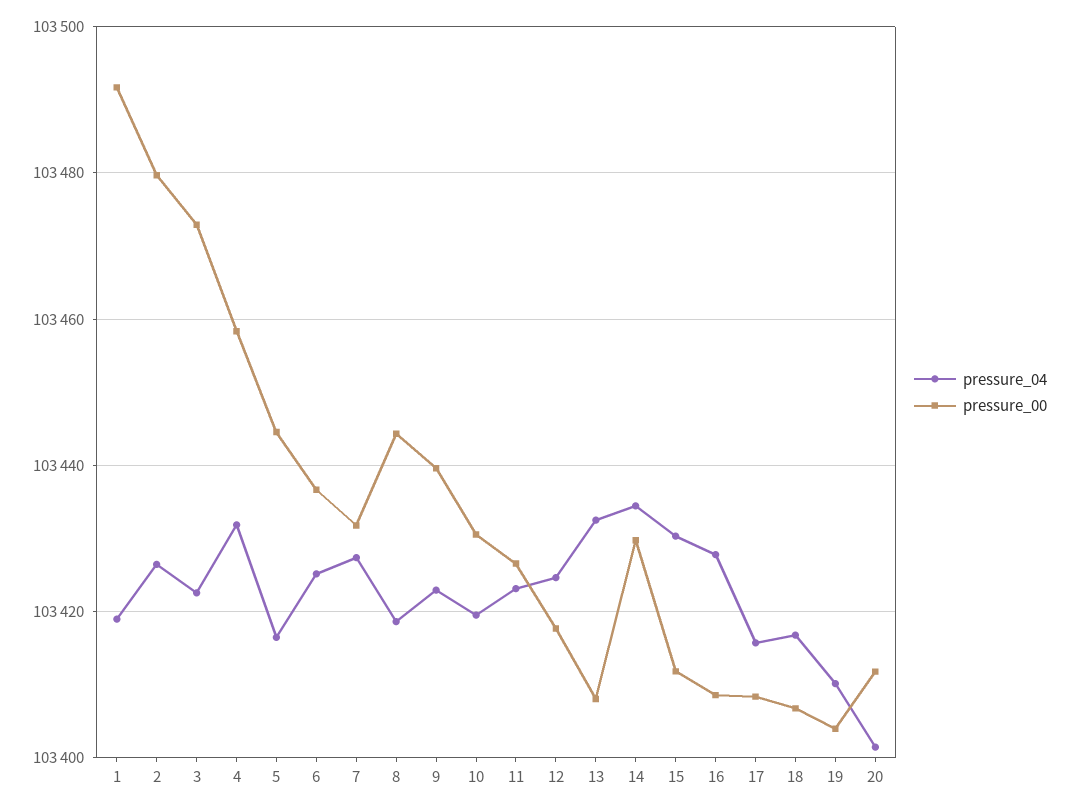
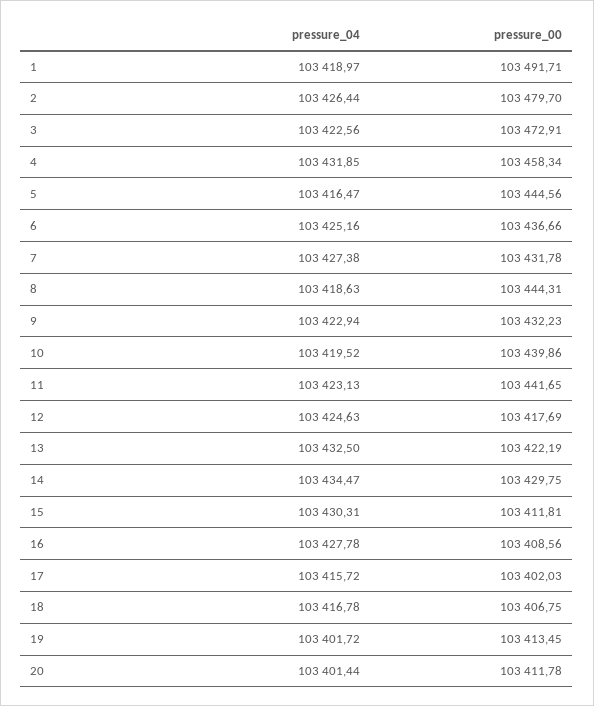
  {
    "pressure_04": {
      "1": 103418.97,
      "2": 103426.44,
      "3": 103422.56,
      "4": 103431.85,
      "5": 103416.47,
      "6": 103425.16,
      "7": 103427.38,
      "8": 103418.63,
      "9": 103422.94,
      "10": 103419.52,
      "11": 103423.13,
      "12": 103424.63,
      "13": 103432.5,
      "14": 103434.47,
      "15": 103430.31,
      "16": 103427.78,
      "17": 103415.72,
      "18": 103416.78,
-     "19": 103410,
+     "19": 103401.72,
      "20": 103401.44
    },
    "pressure_00": {
      "1": 103491.71,
      "2": 103479.7,
      "3": 103472.91,
      "4": 103458.34,
      "5": 103444.56,
      "6": 103436.66,
      "7": 103431.78,
      "8": 103444.31,
-     "9": 103440,
+     "9": 103432.23,
-     "10": 103430,
+     "10": 103439.86,
-     "11": 103426,
+     "11": 103441.65,
      "12": 103417.69,
-     "13": 103408,
+     "13": 103422.19,
      "14": 103429.75,
      "15": 103411.81,
      "16": 103408.56,
-     "17": 103408,
+     "17": 103402.03,
      "18": 103406.75,
-     "19": 103404,
+     "19": 103413.45,
      "20": 103411.78
    }
  }

